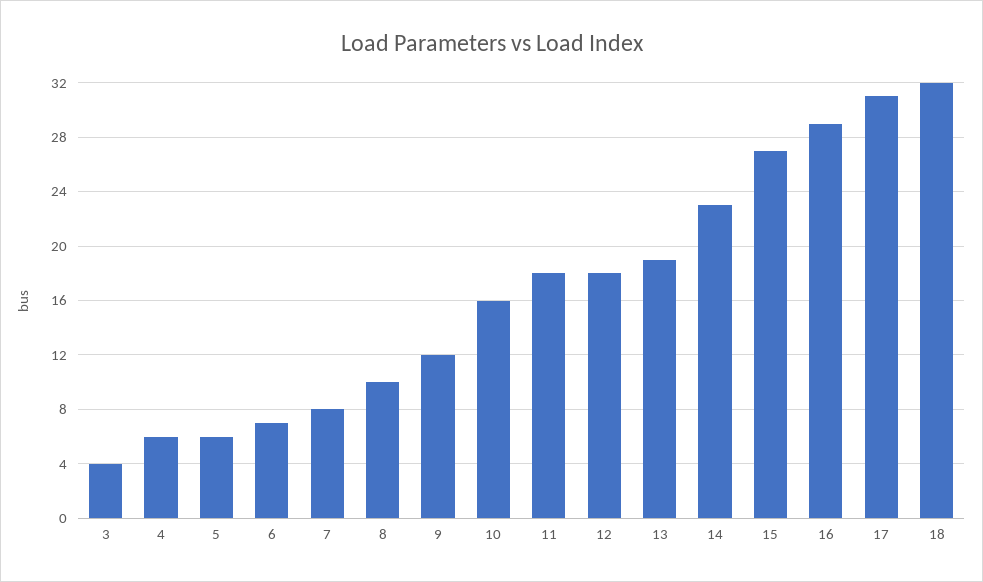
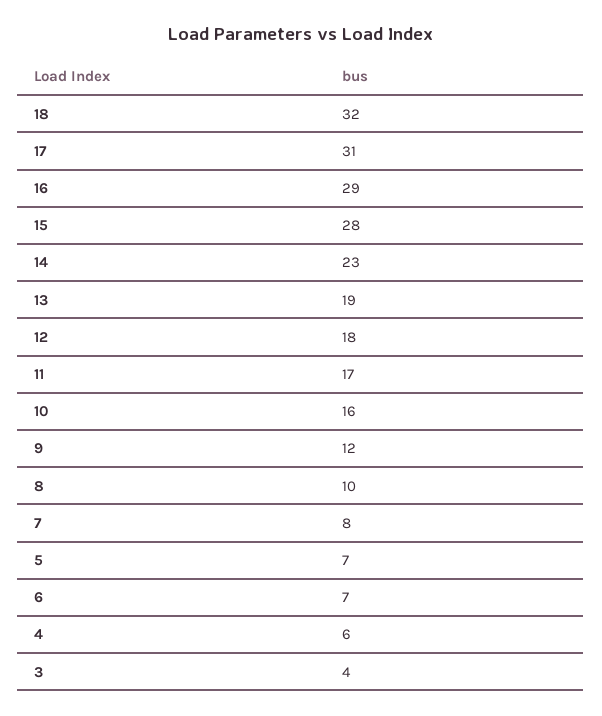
  {
    "3": 4,
    "4": 6,
-   "5": 6,
+   "5": 7,
    "6": 7,
    "7": 8,
    "8": 10,
    "9": 12,
    "10": 16,
-   "11": 18,
+   "11": 17,
    "12": 18,
    "13": 19,
    "14": 23,
-   "15": 27,
+   "15": 28,
    "16": 29,
    "17": 31,
    "18": 32
  }

